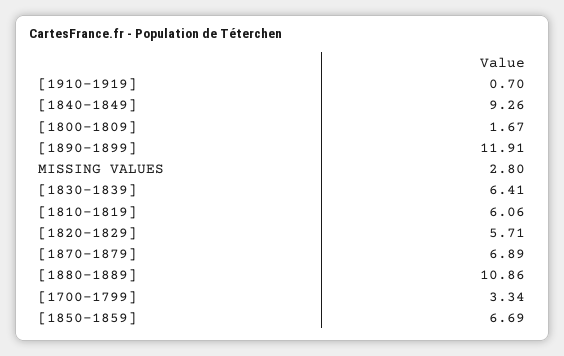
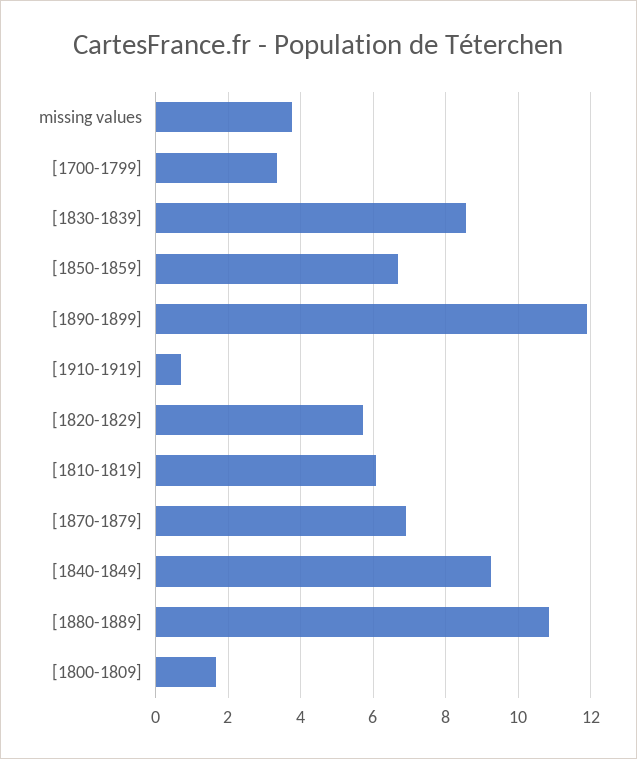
  {
    "[1910-1919]": 0.7,
    "[1840-1849]": 9.26,
    "[1800-1809]": 1.67,
    "[1890-1899]": 11.91,
-   "MISSING VALUES": 2.8,
+   "MISSING VALUES": 3.8,
-   "[1830-1839]": 6.41,
+   "[1830-1839]": 8.6,
    "[1810-1819]": 6.06,
    "[1820-1829]": 5.71,
    "[1870-1879]": 6.89,
    "[1880-1889]": 10.86,
    "[1700-1799]": 3.34,
    "[1850-1859]": 6.69
  }

